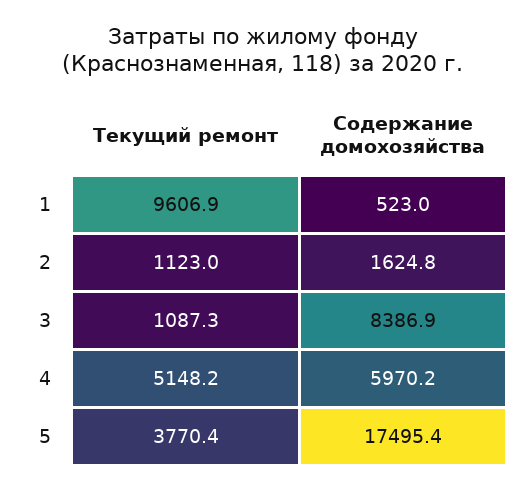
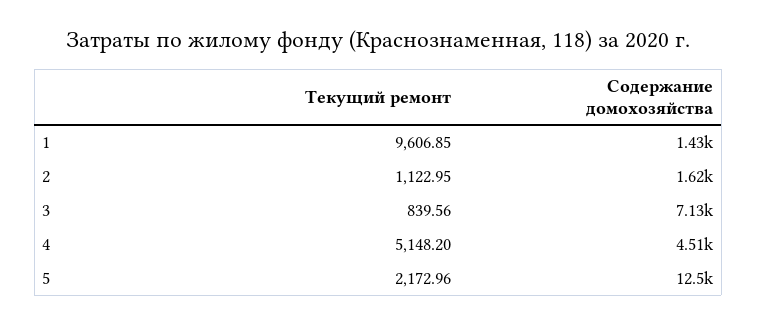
  {
    "Текущий ремонт": {
      "1": 9606.85,
      "2": 1122.95,
-     "3": 1087.3,
+     "3": 839.56,
      "4": 5148.2,
-     "5": 3770.4
+     "5": 2172.96
    },
    "Содержание домохозяйства": {
-     "1": 523,
+     "1": 1430,
      "2": 1624.8,
-     "3": 8386.9,
+     "3": 7130,
-     "4": 5970.2,
+     "4": 4510,
-     "5": 17495.4
+     "5": 12500
    }
  }

